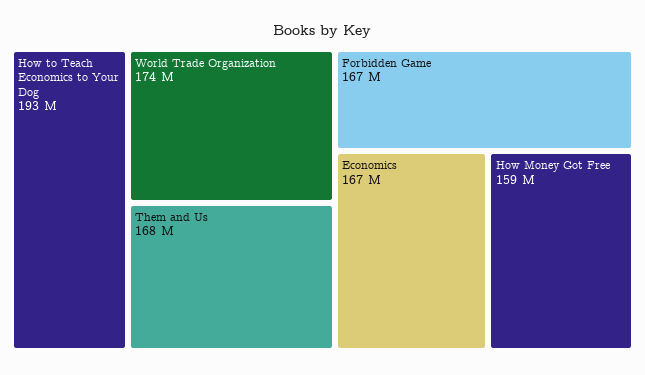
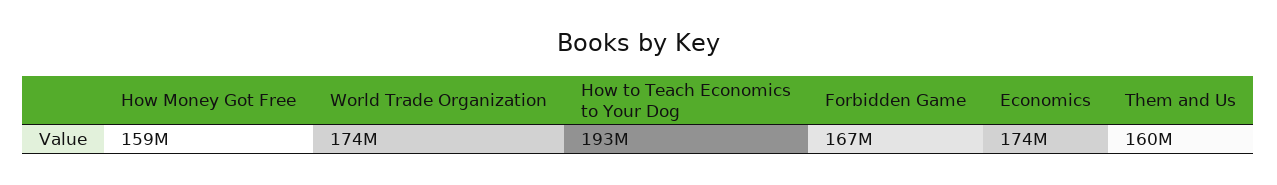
  {
    "How to Teach Economics to Your Dog": 193000000,
    "World Trade Organization": 174000000,
-   "Them and Us": 168000000,
+   "Them and Us": 160000000,
    "Forbidden Game": 167000000,
-   "Economics": 167000000,
+   "Economics": 174000000,
    "How Money Got Free": 159000000
  }

